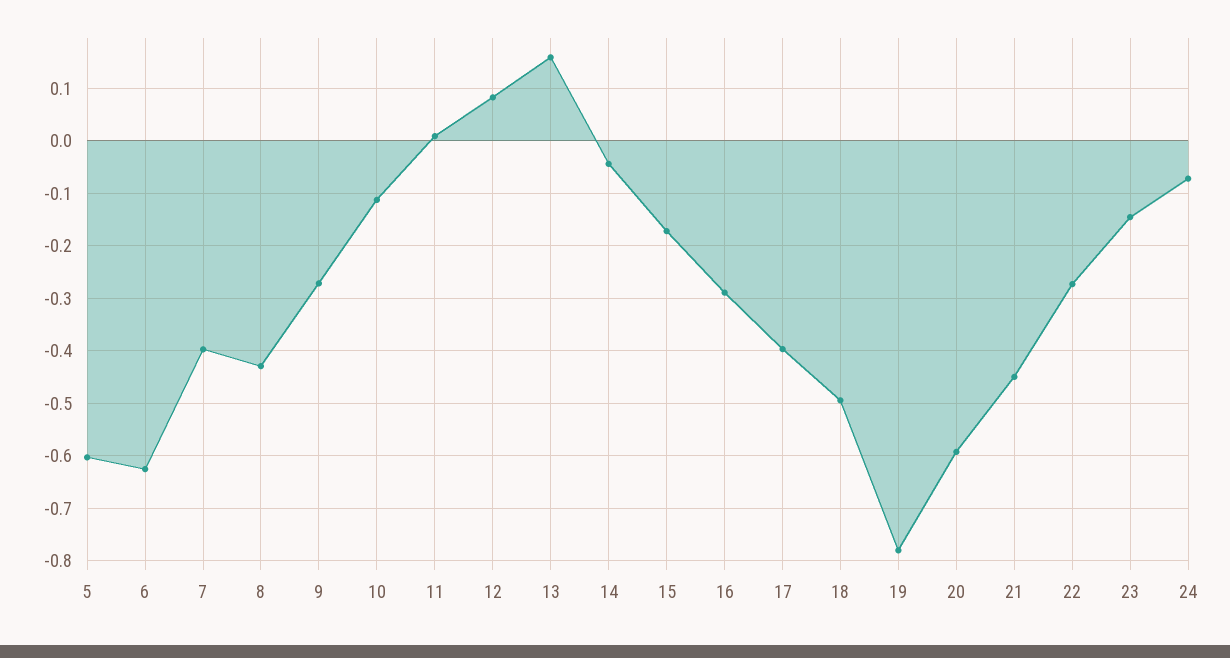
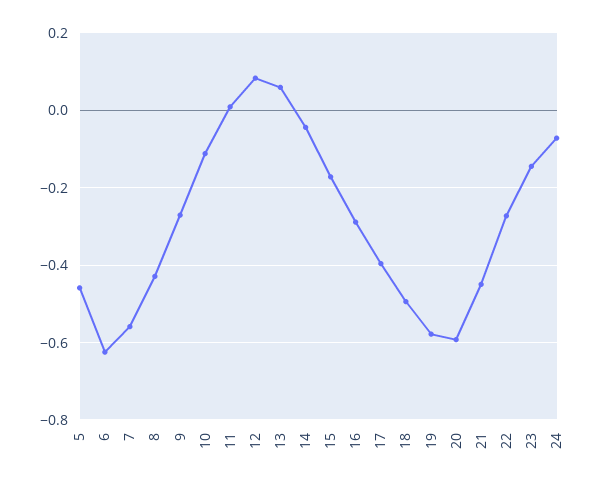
  {
-   "5": -0.6,
+   "5": -0.46,
    "6": -0.62,
-   "7": -0.4,
+   "7": -0.56,
    "8": -0.42,
    "9": -0.28,
    "10": -0.12,
    "11": 0,
    "12": 0.08,
-   "13": 0.16,
+   "13": 0.06,
    "14": -0.04,
    "15": -0.18,
    "16": -0.28,
    "17": -0.4,
    "18": -0.5,
-   "19": -0.78,
+   "19": -0.58,
    "20": -0.6,
    "21": -0.44,
    "22": -0.28,
    "23": -0.14,
    "24": -0.08
  }

